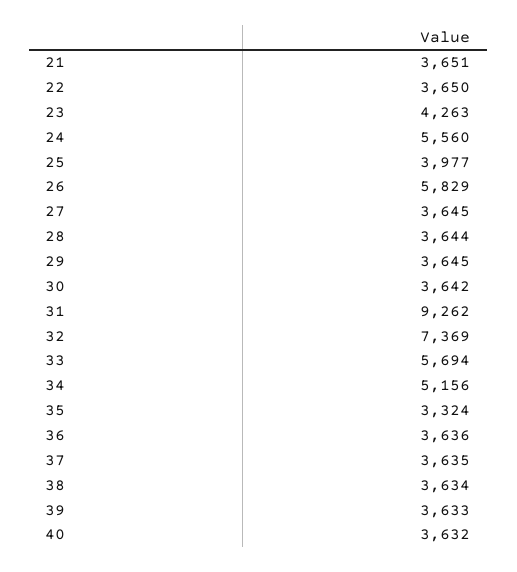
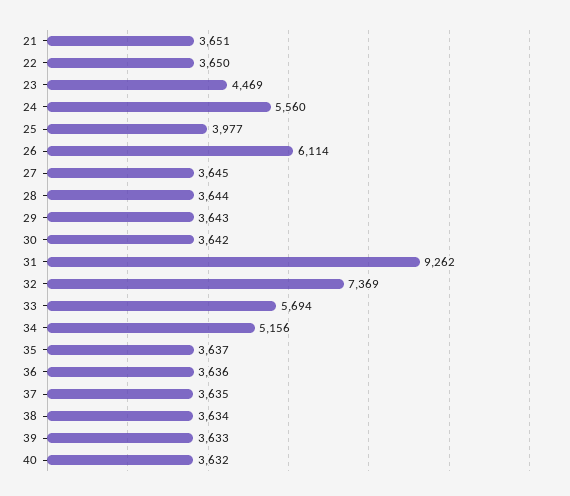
  {
    "21": 3651,
    "22": 3650,
-   "23": 4263,
+   "23": 4469,
    "24": 5560,
    "25": 3977,
-   "26": 5829,
+   "26": 6114,
    "27": 3645,
    "28": 3644,
-   "29": 3645,
+   "29": 3643,
    "30": 3642,
    "31": 9262,
    "32": 7369,
    "33": 5694,
    "34": 5156,
-   "35": 3324,
+   "35": 3637,
    "36": 3636,
    "37": 3635,
    "38": 3634,
    "39": 3633,
    "40": 3632
  }

